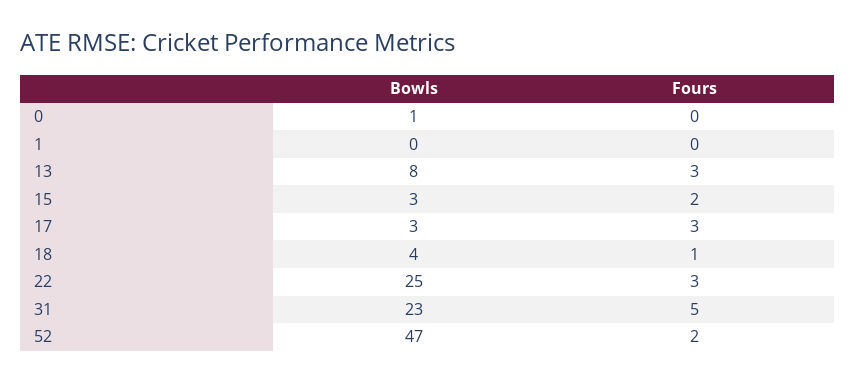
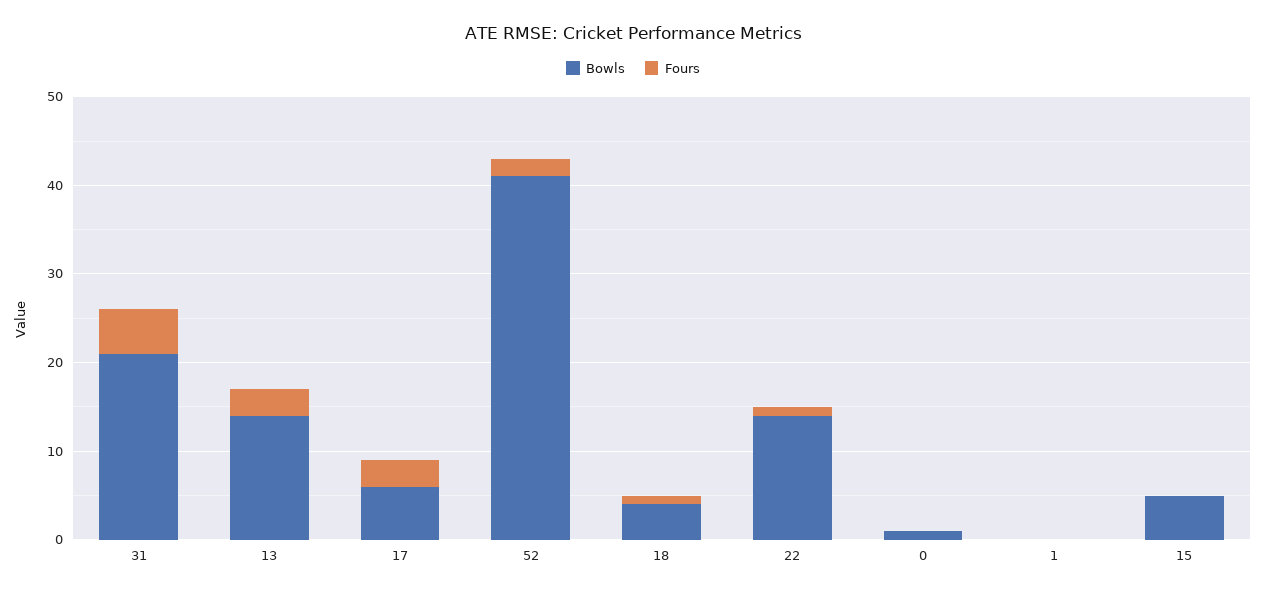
  {
    "Bowls": {
      "0": 1,
      "1": 0,
-     "13": 8,
+     "13": 14,
-     "15": 3,
+     "15": 5,
-     "17": 3,
+     "17": 6,
      "18": 4,
-     "22": 25,
+     "22": 14,
-     "31": 23,
+     "31": 21,
-     "52": 47
+     "52": 41
    },
    "Fours": {
      "0": 0,
      "1": 0,
      "13": 3,
-     "15": 2,
+     "15": 0,
      "17": 3,
      "18": 1,
-     "22": 3,
+     "22": 1,
      "31": 5,
      "52": 2
    }
  }

